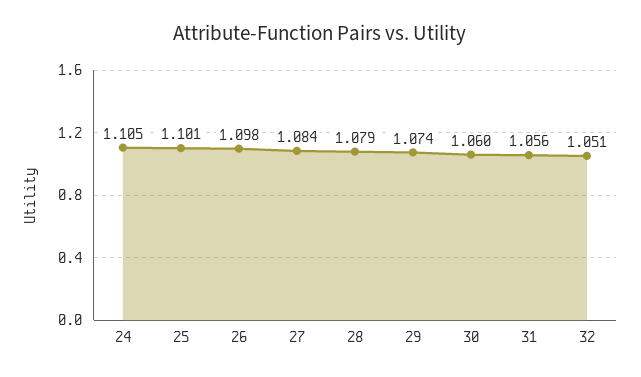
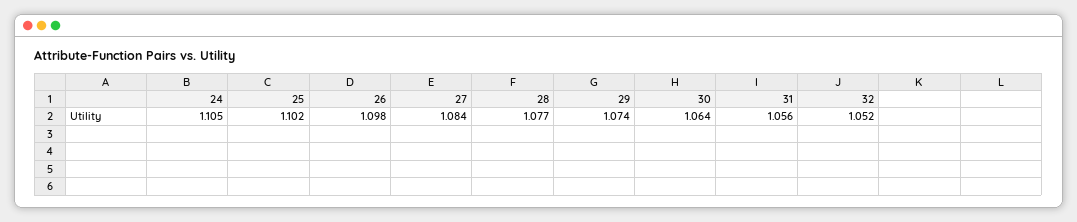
  {
    "24": 1.105,
-   "25": 1.101,
+   "25": 1.102,
    "26": 1.098,
    "27": 1.084,
-   "28": 1.079,
+   "28": 1.077,
    "29": 1.074,
-   "30": 1.06,
+   "30": 1.064,
    "31": 1.056,
-   "32": 1.051
+   "32": 1.052
  }

